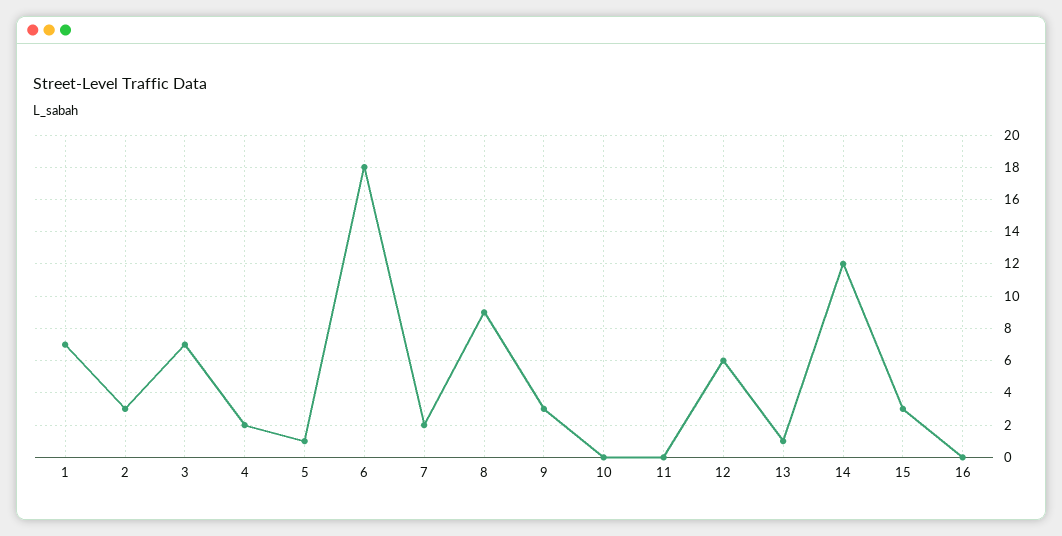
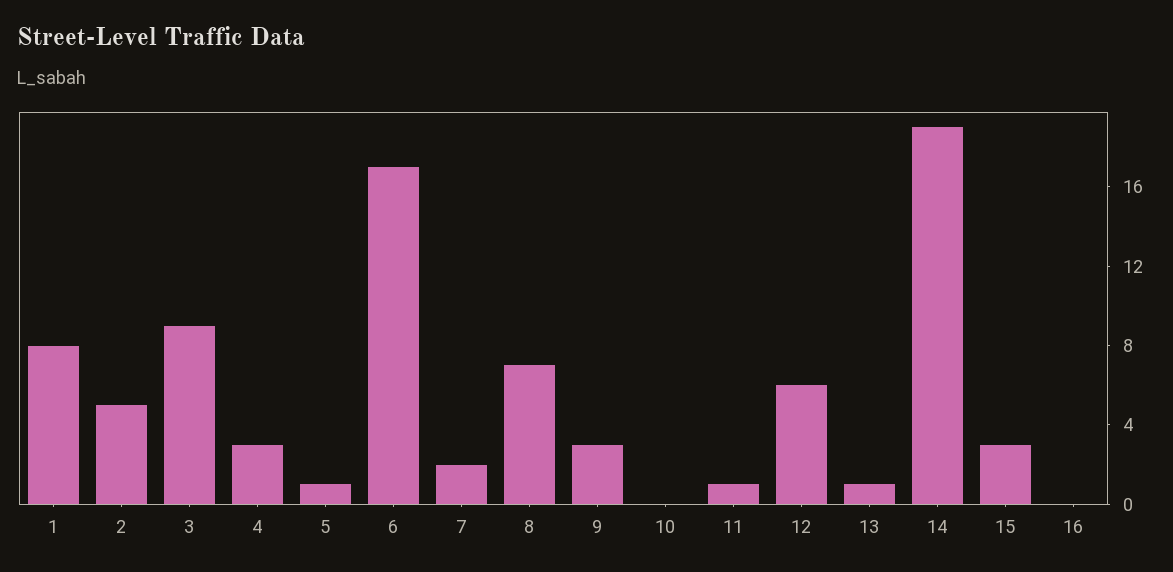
  {
-   "1": 7,
+   "1": 8,
-   "2": 3,
+   "2": 5,
-   "3": 7,
+   "3": 9,
-   "4": 2,
+   "4": 3,
    "5": 1,
-   "6": 18,
+   "6": 17,
    "7": 2,
-   "8": 9,
+   "8": 7,
    "9": 3,
    "10": 0,
-   "11": 0,
+   "11": 1,
    "12": 6,
    "13": 1,
-   "14": 12,
+   "14": 19,
    "15": 3,
    "16": 0
  }

